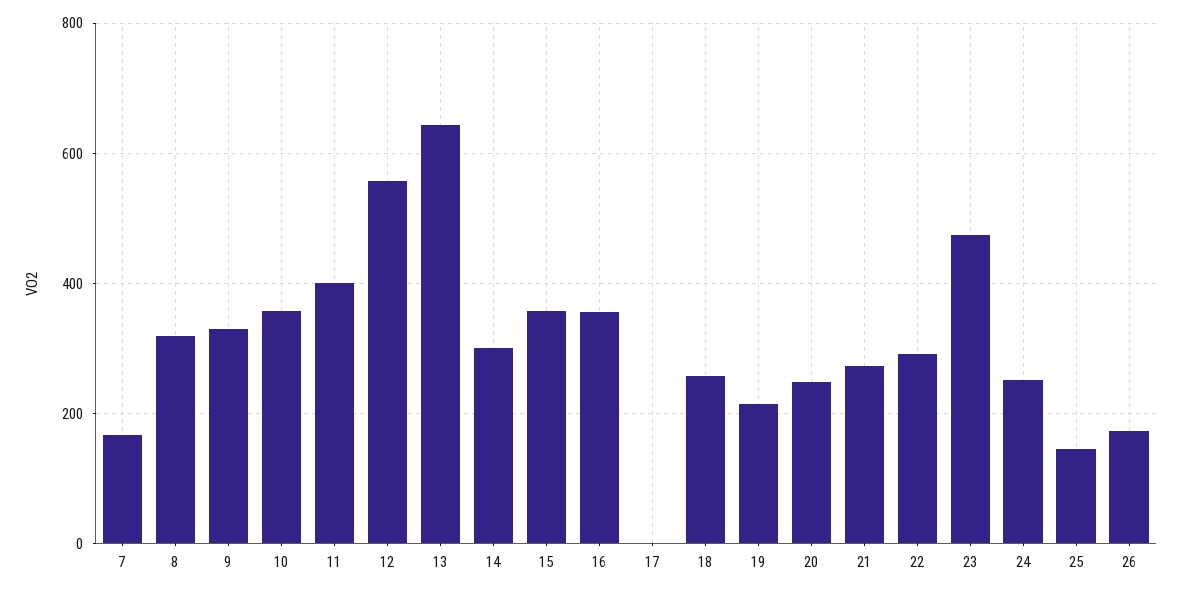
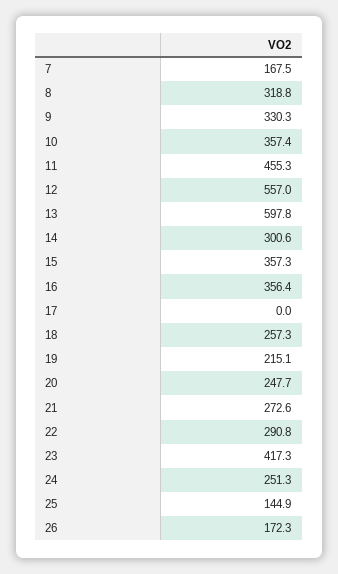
  {
    "7": 167.5,
    "8": 318.8,
    "9": 330.3,
    "10": 357.4,
-   "11": 400,
+   "11": 455.3,
    "12": 557,
-   "13": 640,
+   "13": 597.8,
    "14": 300.6,
    "15": 357.3,
    "16": 356.4,
    "17": 0,
    "18": 257.3,
    "19": 215.1,
    "20": 247.7,
    "21": 272.6,
    "22": 290.8,
-   "23": 480,
+   "23": 417.3,
    "24": 251.3,
    "25": 144.9,
    "26": 172.3
  }

